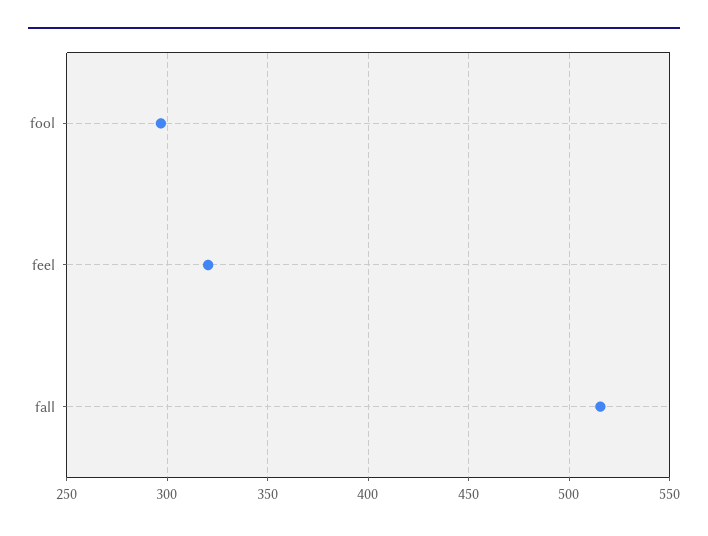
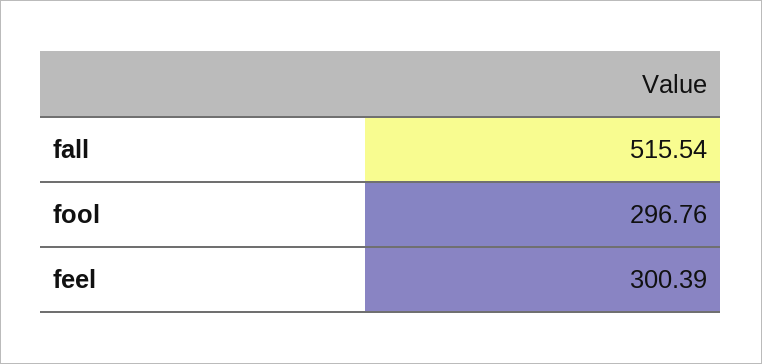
  {
    "fool": 296.76,
-   "feel": 320,
+   "feel": 300.39,
    "fall": 515.54
  }

